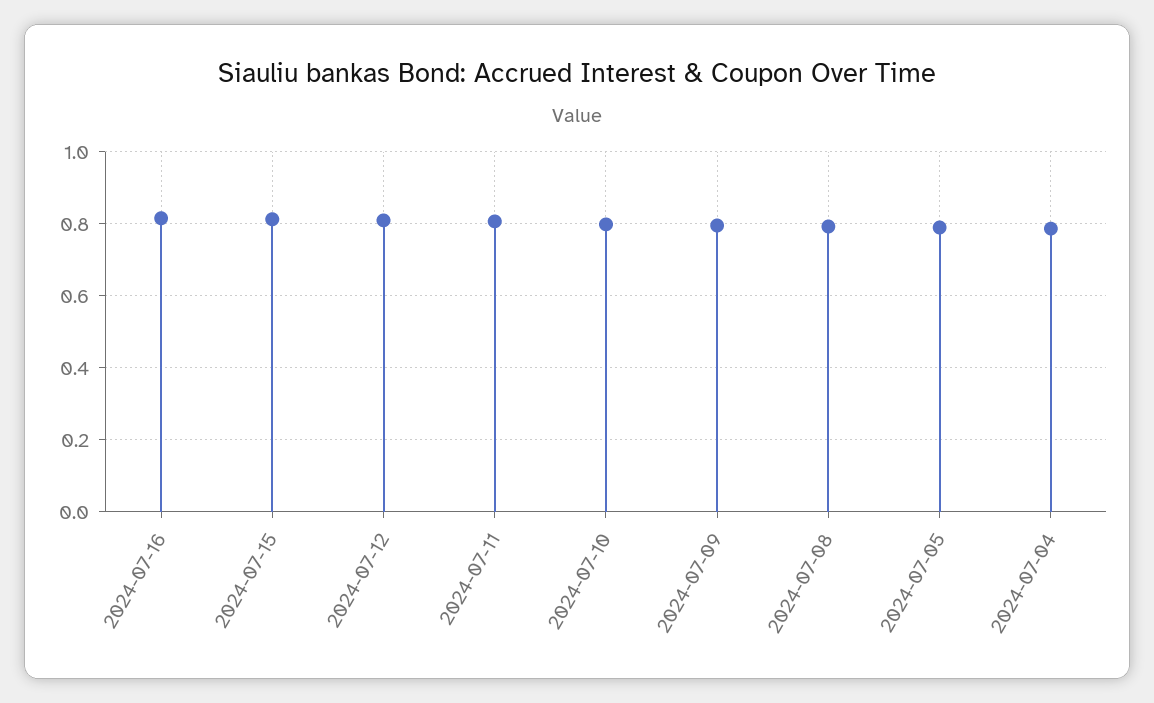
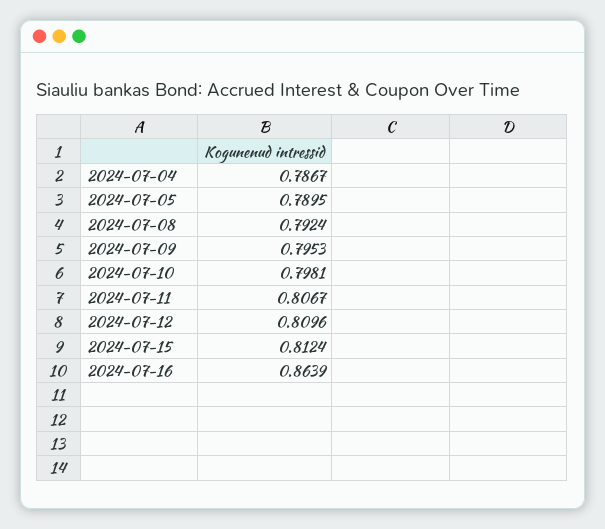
  {
-   "2024-07-16": 0.82,
+   "2024-07-16": 0.8639,
    "2024-07-15": 0.8124,
    "2024-07-12": 0.8096,
    "2024-07-11": 0.8067,
    "2024-07-10": 0.7981,
    "2024-07-09": 0.7953,
    "2024-07-08": 0.7924,
    "2024-07-05": 0.7895,
    "2024-07-04": 0.7867
  }

